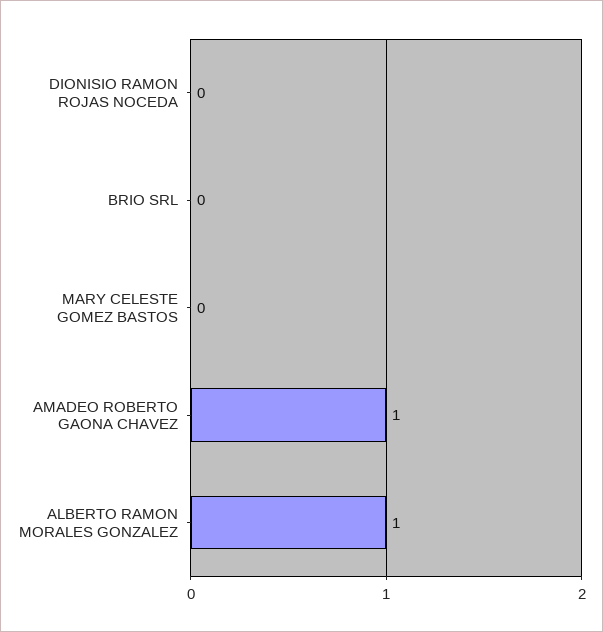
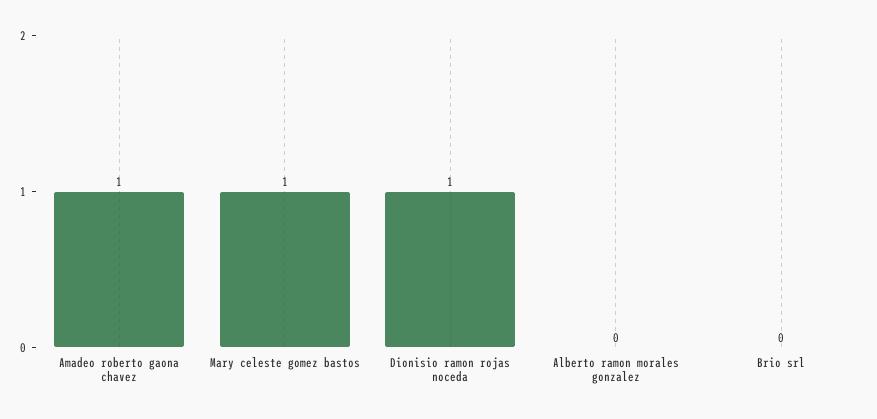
  {
-   "DIONISIO RAMON ROJAS NOCEDA": 0,
+   "DIONISIO RAMON ROJAS NOCEDA": 1,
    "BRIO SRL": 0,
-   "MARY CELESTE GOMEZ BASTOS": 0,
+   "MARY CELESTE GOMEZ BASTOS": 1,
    "AMADEO ROBERTO GAONA CHAVEZ": 1,
-   "ALBERTO RAMON MORALES GONZALEZ": 1
+   "ALBERTO RAMON MORALES GONZALEZ": 0
  }

